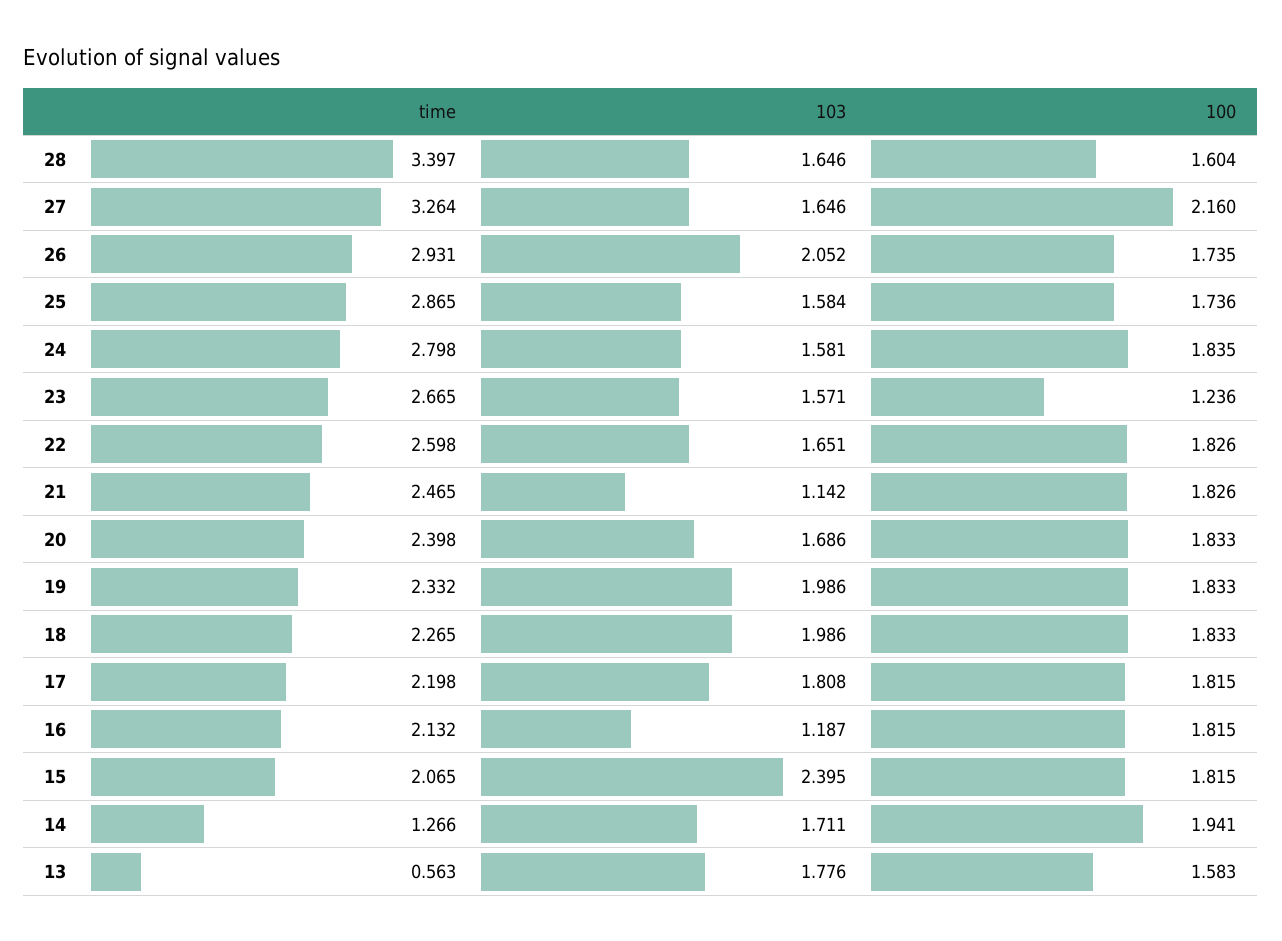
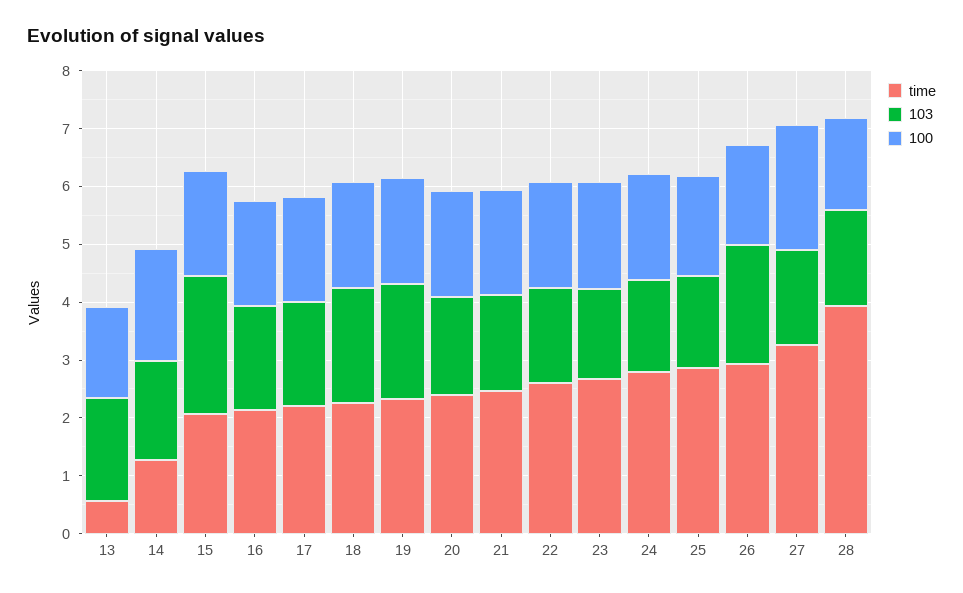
  {
    "time": {
-     "28": 3.397,
+     "28": 4,
      "27": 3.264,
      "26": 2.931,
      "25": 2.865,
      "24": 2.798,
      "23": 2.665,
      "22": 2.598,
      "21": 2.465,
      "20": 2.398,
      "19": 2.332,
      "18": 2.265,
      "17": 2.198,
      "16": 2.132,
      "15": 2.065,
      "14": 1.266,
      "13": 0.563
    },
    "103": {
      "28": 1.646,
      "27": 1.646,
      "26": 2.052,
      "25": 1.584,
      "24": 1.581,
      "23": 1.571,
      "22": 1.651,
-     "21": 1.142,
+     "21": 1.6,
      "20": 1.686,
      "19": 1.986,
      "18": 1.986,
      "17": 1.808,
-     "16": 1.187,
+     "16": 1.8,
      "15": 2.395,
      "14": 1.711,
      "13": 1.776
    },
    "100": {
      "28": 1.604,
      "27": 2.16,
      "26": 1.735,
      "25": 1.736,
      "24": 1.835,
-     "23": 1.236,
+     "23": 1.8,
      "22": 1.826,
      "21": 1.826,
      "20": 1.833,
      "19": 1.833,
      "18": 1.833,
      "17": 1.815,
      "16": 1.815,
      "15": 1.815,
      "14": 1.941,
      "13": 1.583
    }
  }

